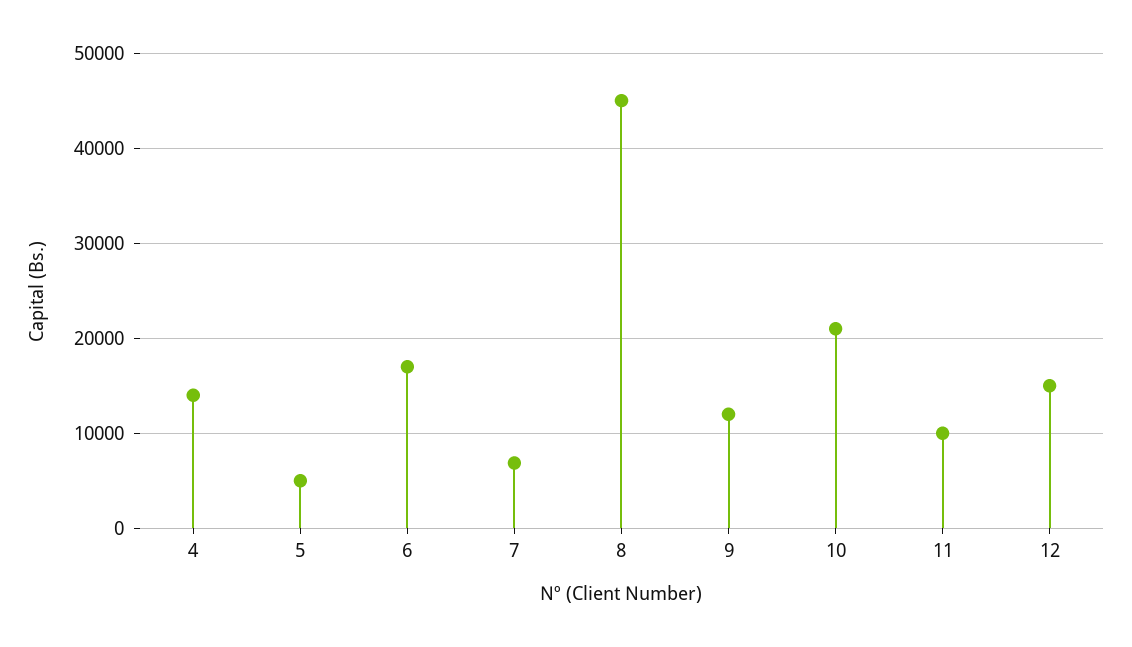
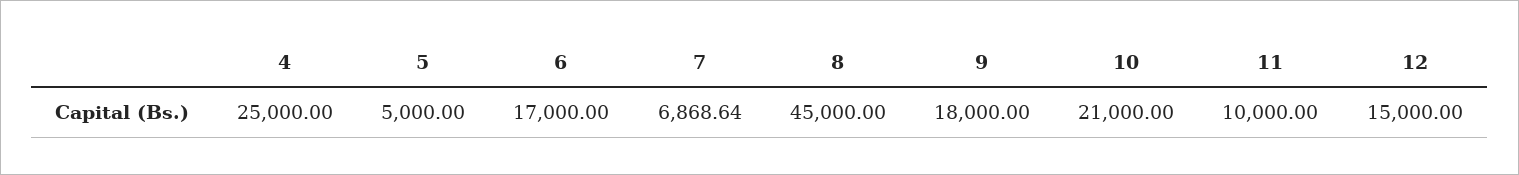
  {
-   "4": 14000,
+   "4": 25000,
    "5": 5000,
    "6": 17000,
    "7": 6868.64,
    "8": 45000,
-   "9": 12000,
+   "9": 18000,
    "10": 21000,
    "11": 10000,
    "12": 15000
  }

